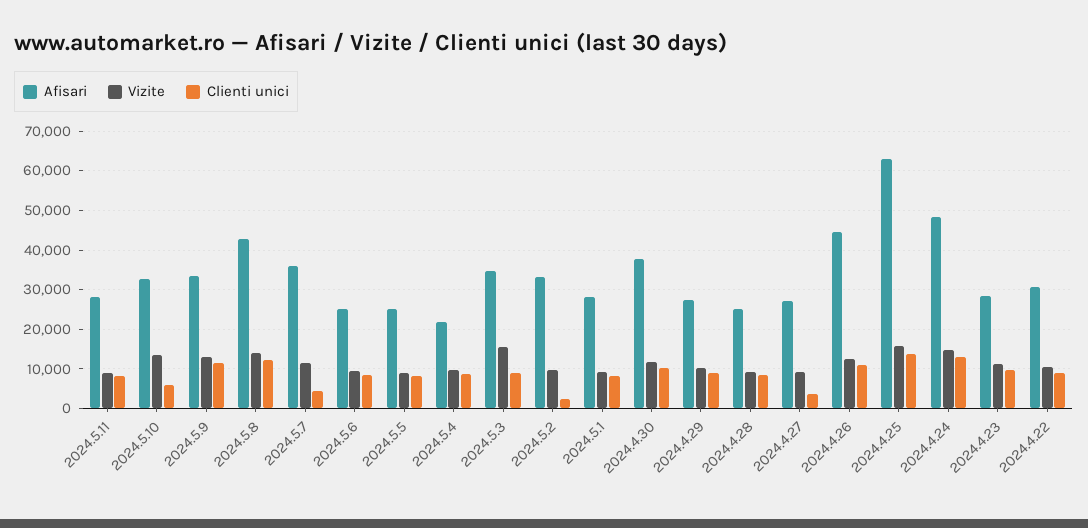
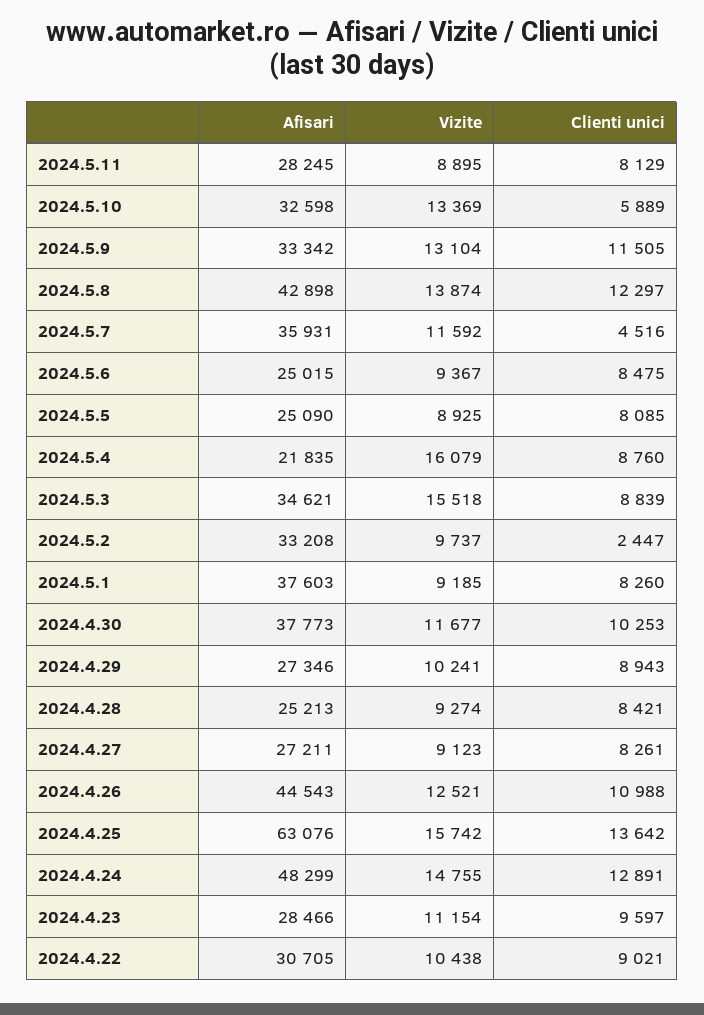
  {
    "Afisari": {
      "2024.5.11": 28245,
      "2024.5.10": 32598,
      "2024.5.9": 33342,
      "2024.5.8": 42898,
      "2024.5.7": 35931,
      "2024.5.6": 25015,
      "2024.5.5": 25090,
      "2024.5.4": 21835,
      "2024.5.3": 34621,
      "2024.5.2": 33208,
-     "2024.5.1": 28000,
+     "2024.5.1": 37603,
      "2024.4.30": 37773,
      "2024.4.29": 27346,
      "2024.4.28": 25213,
      "2024.4.27": 27211,
      "2024.4.26": 44543,
      "2024.4.25": 63076,
      "2024.4.24": 48299,
      "2024.4.23": 28466,
      "2024.4.22": 30705
    },
    "Vizite": {
      "2024.5.11": 8895,
      "2024.5.10": 13369,
      "2024.5.9": 13104,
      "2024.5.8": 13874,
      "2024.5.7": 11592,
      "2024.5.6": 9367,
      "2024.5.5": 8925,
-     "2024.5.4": 10000,
+     "2024.5.4": 16079,
      "2024.5.3": 15518,
      "2024.5.2": 9737,
      "2024.5.1": 9185,
      "2024.4.30": 11677,
      "2024.4.29": 10241,
      "2024.4.28": 9274,
      "2024.4.27": 9123,
      "2024.4.26": 12521,
      "2024.4.25": 15742,
      "2024.4.24": 14755,
      "2024.4.23": 11154,
      "2024.4.22": 10438
    },
    "Clienti unici": {
      "2024.5.11": 8129,
      "2024.5.10": 5889,
      "2024.5.9": 11505,
      "2024.5.8": 12297,
      "2024.5.7": 4516,
      "2024.5.6": 8475,
      "2024.5.5": 8085,
      "2024.5.4": 8760,
      "2024.5.3": 8839,
      "2024.5.2": 2447,
      "2024.5.1": 8260,
      "2024.4.30": 10253,
      "2024.4.29": 8943,
      "2024.4.28": 8421,
-     "2024.4.27": 4000,
+     "2024.4.27": 8261,
      "2024.4.26": 10988,
      "2024.4.25": 13642,
      "2024.4.24": 12891,
      "2024.4.23": 9597,
      "2024.4.22": 9021
    }
  }

